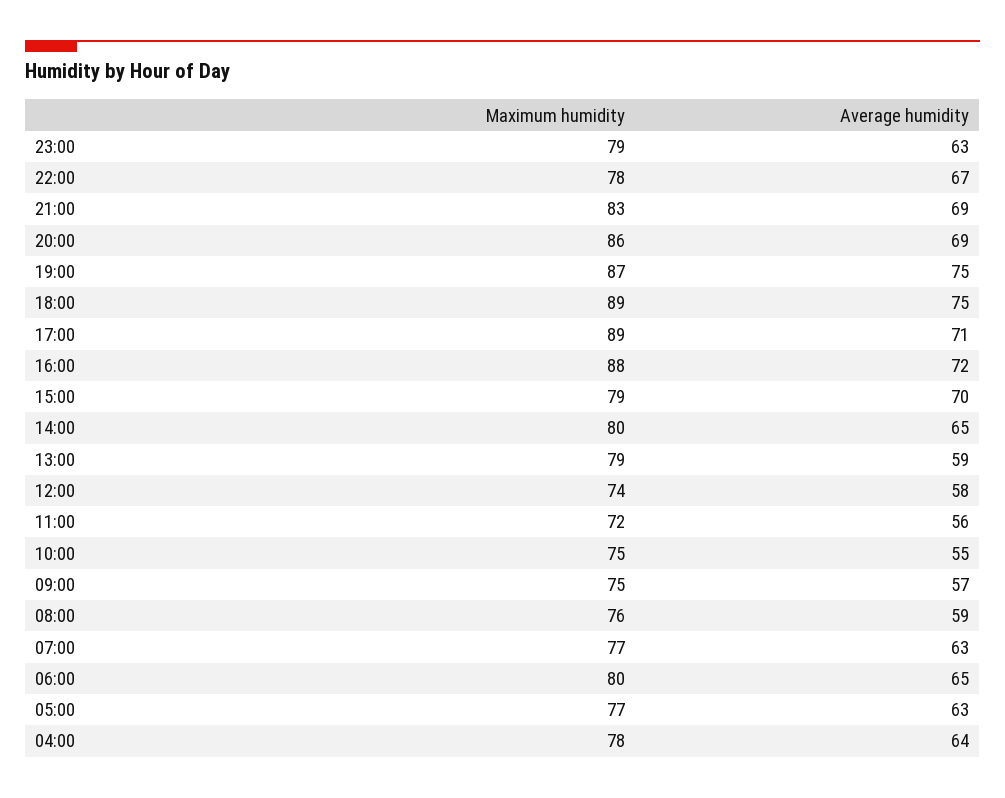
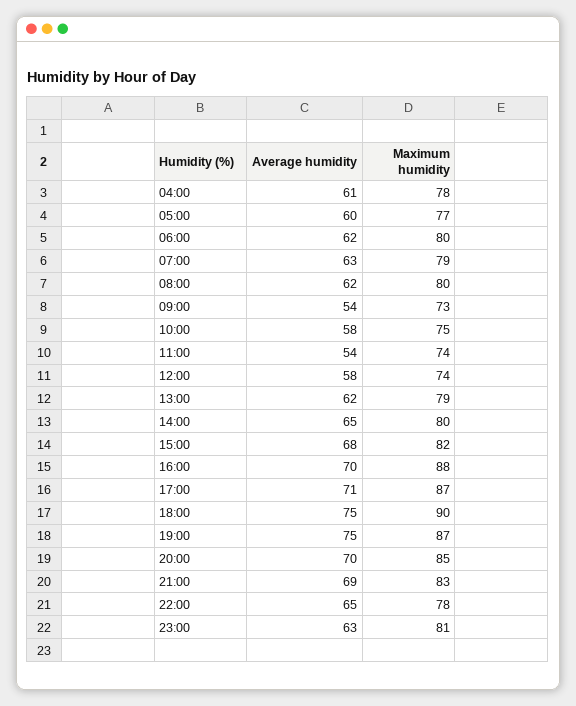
  {
    "Maximum humidity": {
-     "23:00": 79,
+     "23:00": 81,
      "22:00": 78,
      "21:00": 83,
-     "20:00": 86,
+     "20:00": 85,
      "19:00": 87,
-     "18:00": 89,
+     "18:00": 90,
-     "17:00": 89,
+     "17:00": 87,
      "16:00": 88,
-     "15:00": 79,
+     "15:00": 82,
      "14:00": 80,
      "13:00": 79,
      "12:00": 74,
-     "11:00": 72,
+     "11:00": 74,
      "10:00": 75,
-     "09:00": 75,
+     "09:00": 73,
-     "08:00": 76,
+     "08:00": 80,
-     "07:00": 77,
+     "07:00": 79,
      "06:00": 80,
      "05:00": 77,
      "04:00": 78
    },
    "Average humidity": {
      "23:00": 63,
-     "22:00": 67,
+     "22:00": 65,
      "21:00": 69,
-     "20:00": 69,
+     "20:00": 70,
      "19:00": 75,
      "18:00": 75,
      "17:00": 71,
-     "16:00": 72,
+     "16:00": 70,
-     "15:00": 70,
+     "15:00": 68,
      "14:00": 65,
-     "13:00": 59,
+     "13:00": 62,
      "12:00": 58,
-     "11:00": 56,
+     "11:00": 54,
-     "10:00": 55,
+     "10:00": 58,
-     "09:00": 57,
+     "09:00": 54,
-     "08:00": 59,
+     "08:00": 62,
      "07:00": 63,
-     "06:00": 65,
+     "06:00": 62,
-     "05:00": 63,
+     "05:00": 60,
-     "04:00": 64
+     "04:00": 61
    }
  }

